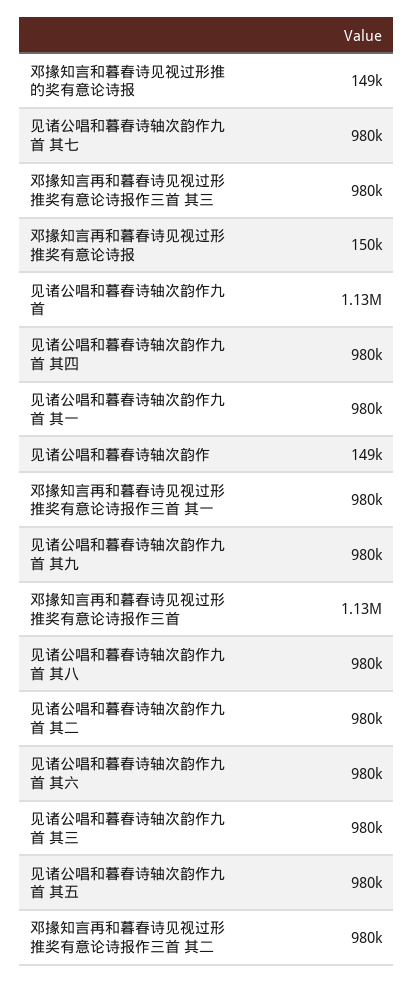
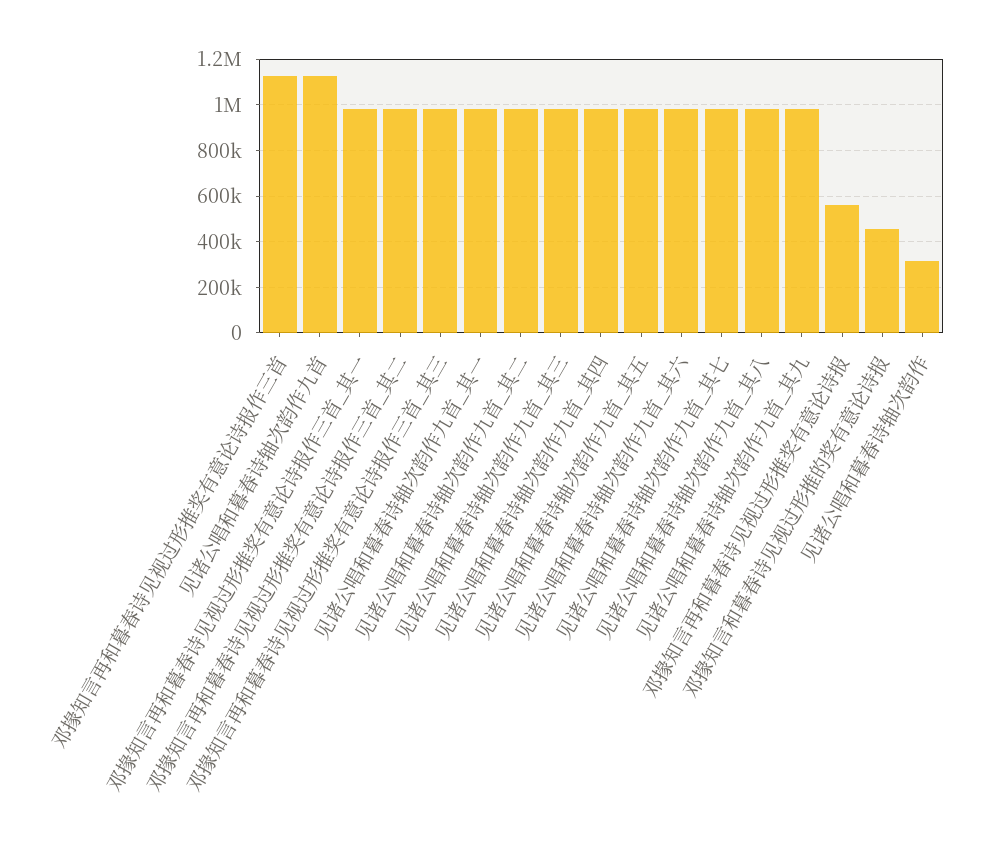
  {
-   "邓掾知言和暮春诗见视过形推的奖有意论诗报": 149000,
+   "邓掾知言和暮春诗见视过形推的奖有意论诗报": 450000,
    "见诸公唱和暮春诗轴次韵作九首 其七": 980000,
    "邓掾知言再和暮春诗见视过形推奖有意论诗报作三首 其三": 980000,
-   "邓掾知言再和暮春诗见视过形推奖有意论诗报": 150000,
+   "邓掾知言再和暮春诗见视过形推奖有意论诗报": 550000,
    "见诸公唱和暮春诗轴次韵作九首": 1130000,
    "见诸公唱和暮春诗轴次韵作九首 其四": 980000,
    "见诸公唱和暮春诗轴次韵作九首 其一": 980000,
-   "见诸公唱和暮春诗轴次韵作": 149000,
+   "见诸公唱和暮春诗轴次韵作": 300000,
    "邓掾知言再和暮春诗见视过形推奖有意论诗报作三首 其一": 980000,
    "见诸公唱和暮春诗轴次韵作九首 其九": 980000,
    "邓掾知言再和暮春诗见视过形推奖有意论诗报作三首": 1130000,
    "见诸公唱和暮春诗轴次韵作九首 其八": 980000,
    "见诸公唱和暮春诗轴次韵作九首 其二": 980000,
    "见诸公唱和暮春诗轴次韵作九首 其六": 980000,
    "见诸公唱和暮春诗轴次韵作九首 其三": 980000,
    "见诸公唱和暮春诗轴次韵作九首 其五": 980000,
    "邓掾知言再和暮春诗见视过形推奖有意论诗报作三首 其二": 980000
  }

